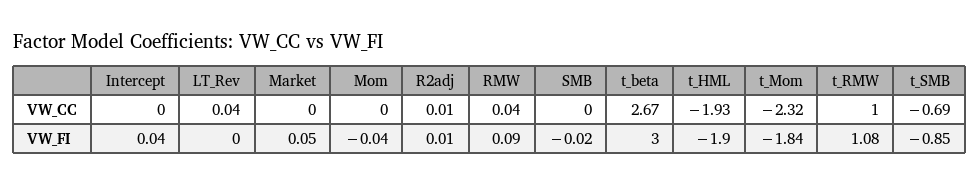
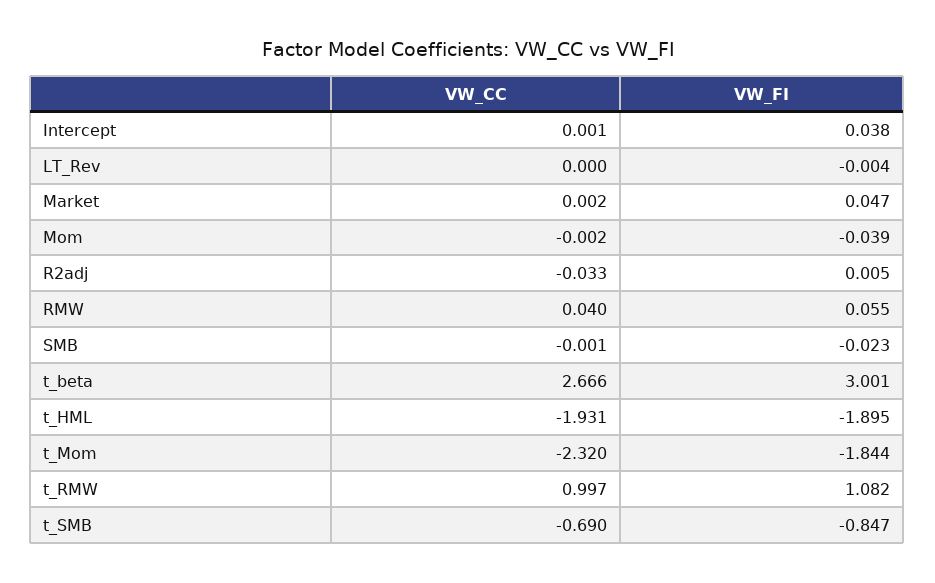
  {
    "Intercept": {
      "VW_CC": 0.001,
      "VW_FI": 0.038
    },
    "LT_Rev": {
-     "VW_CC": 0.04,
+     "VW_CC": 0,
      "VW_FI": -0.004
    },
    "Market": {
      "VW_CC": 0.002,
      "VW_FI": 0.047
    },
    "Mom": {
      "VW_CC": -0.002,
      "VW_FI": -0.039
    },
    "R2adj": {
-     "VW_CC": 0.01,
+     "VW_CC": -0.033,
      "VW_FI": 0.005
    },
    "RMW": {
      "VW_CC": 0.04,
-     "VW_FI": 0.09
+     "VW_FI": 0.055
    },
    "SMB": {
      "VW_CC": -0.001,
      "VW_FI": -0.023
    },
    "t_beta": {
      "VW_CC": 2.666,
      "VW_FI": 3.001
    },
    "t_HML": {
      "VW_CC": -1.931,
      "VW_FI": -1.895
    },
    "t_Mom": {
      "VW_CC": -2.32,
      "VW_FI": -1.844
    },
    "t_RMW": {
      "VW_CC": 0.997,
      "VW_FI": 1.082
    },
    "t_SMB": {
      "VW_CC": -0.69,
      "VW_FI": -0.847
    }
  }

